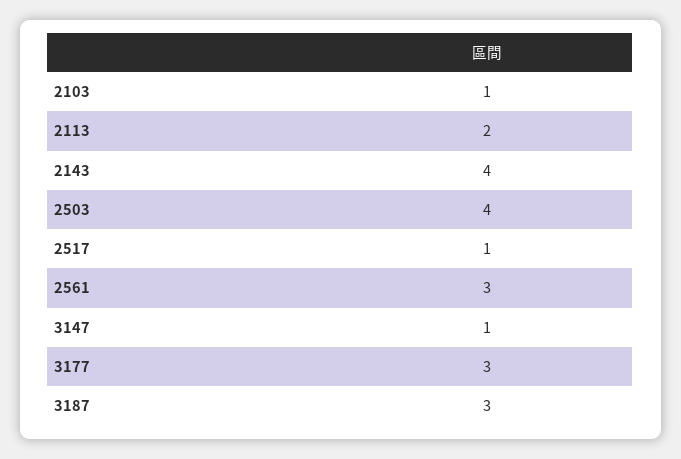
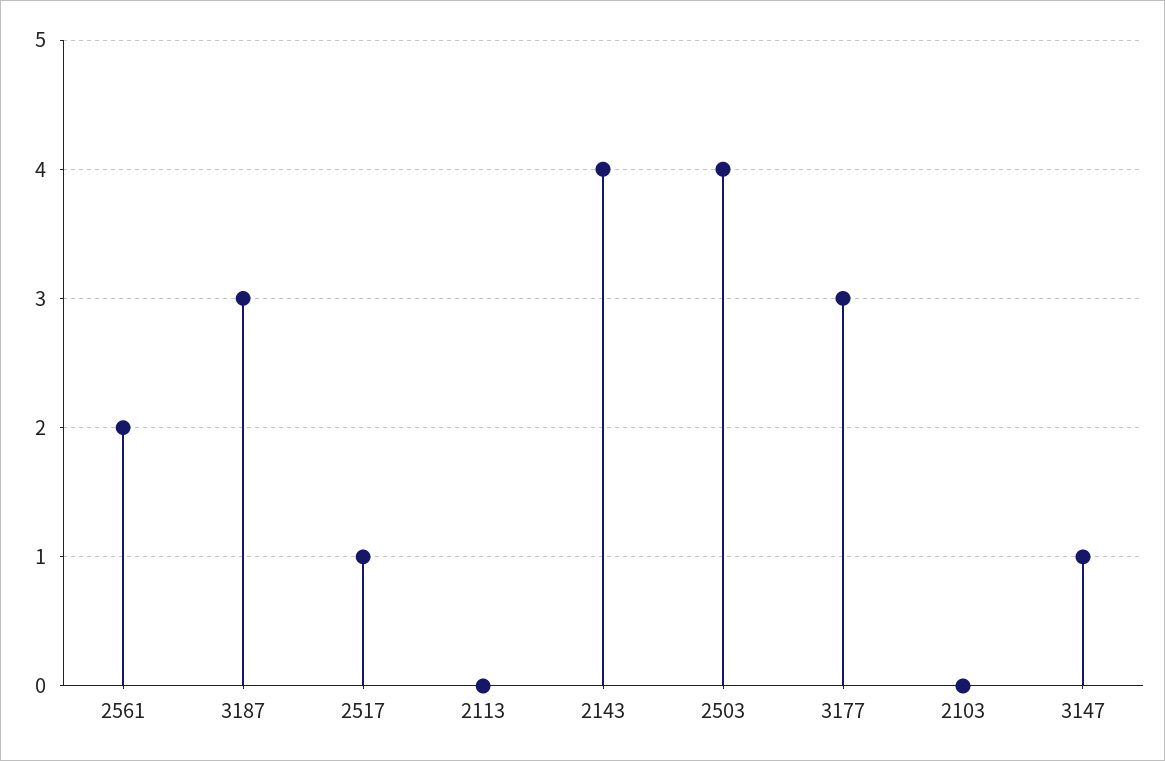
  {
-   "2103": 1,
+   "2103": 0,
-   "2113": 2,
+   "2113": 0,
    "2143": 4,
    "2503": 4,
    "2517": 1,
-   "2561": 3,
+   "2561": 2,
    "3147": 1,
    "3177": 3,
    "3187": 3
  }

